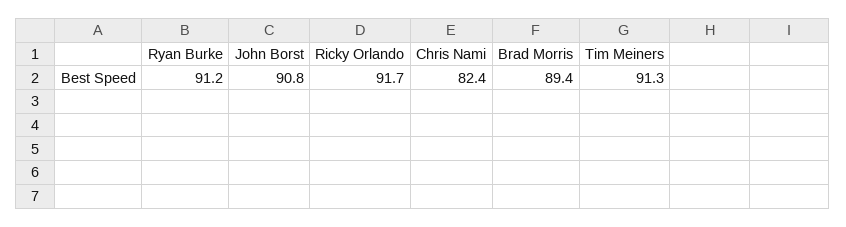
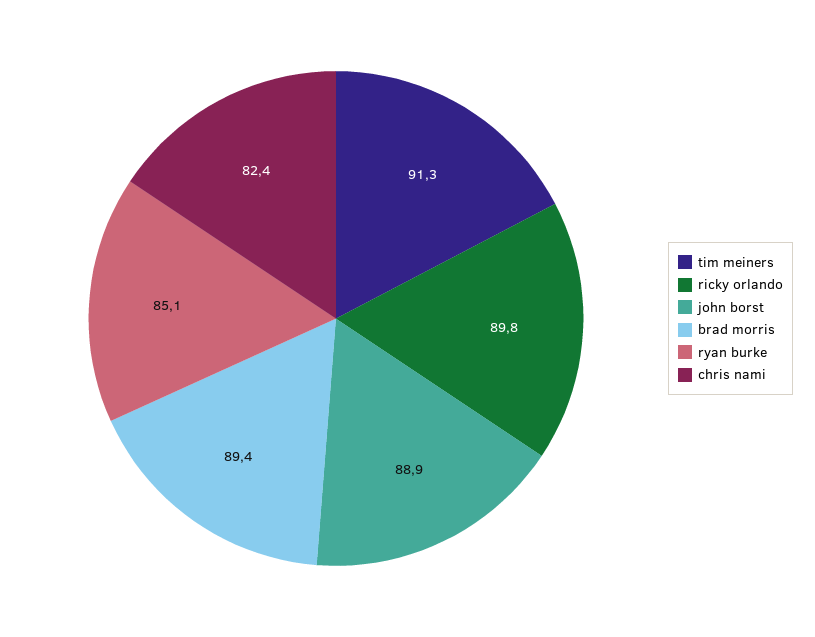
  {
-   "Ryan Burke": 91.2,
+   "Ryan Burke": 85.1,
-   "John Borst": 90.8,
+   "John Borst": 88.9,
-   "Ricky Orlando": 91.7,
+   "Ricky Orlando": 89.8,
    "Chris Nami": 82.4,
    "Brad Morris": 89.4,
    "Tim Meiners": 91.3
  }

